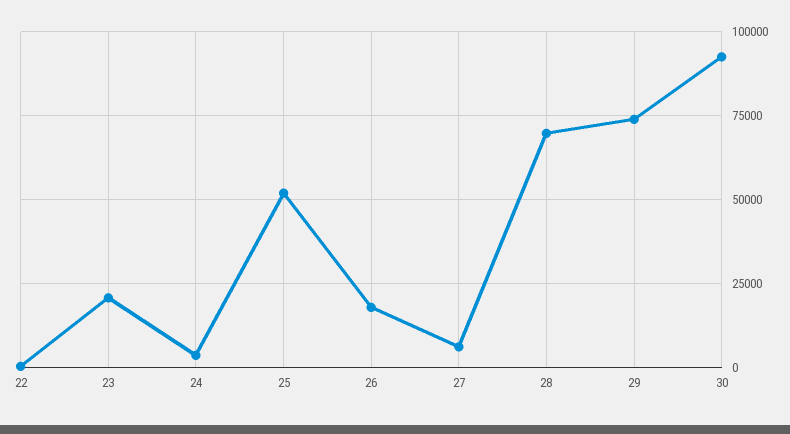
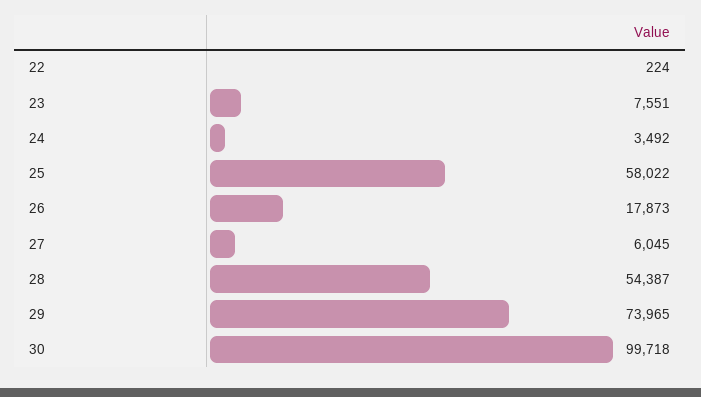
  {
    "22": 224,
-   "23": 20000,
+   "23": 7551,
    "24": 3492,
-   "25": 52500,
+   "25": 58022,
    "26": 17873,
    "27": 6045,
-   "28": 70000,
+   "28": 54387,
    "29": 73965,
-   "30": 92500
+   "30": 99718
  }

